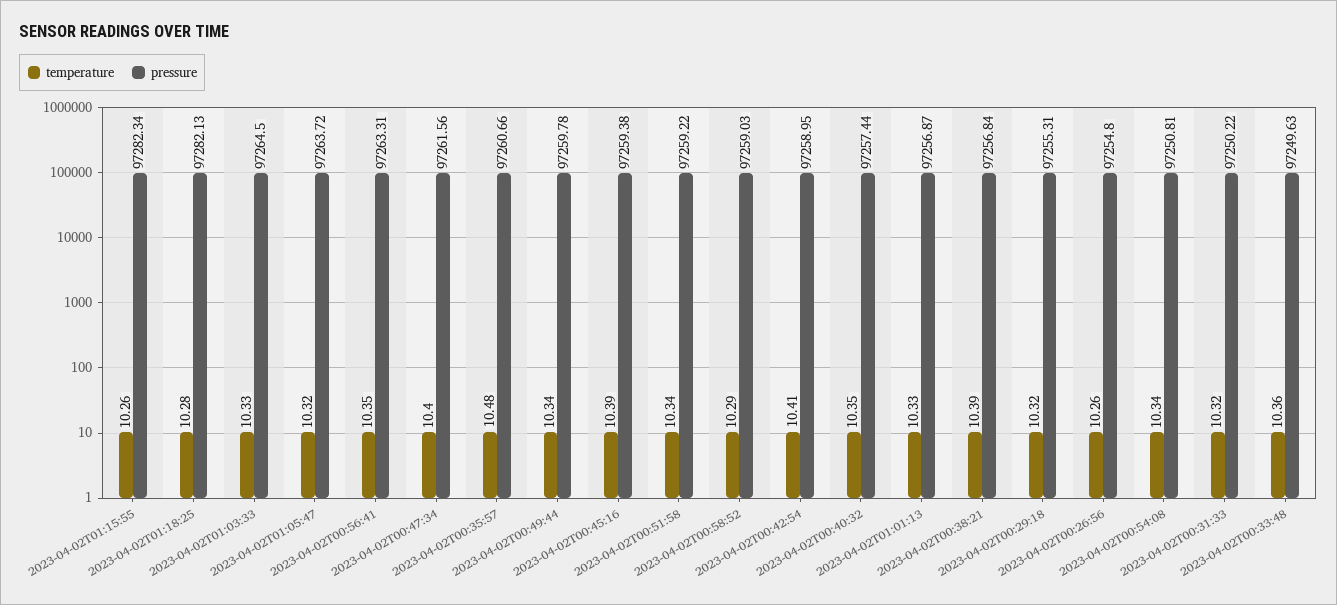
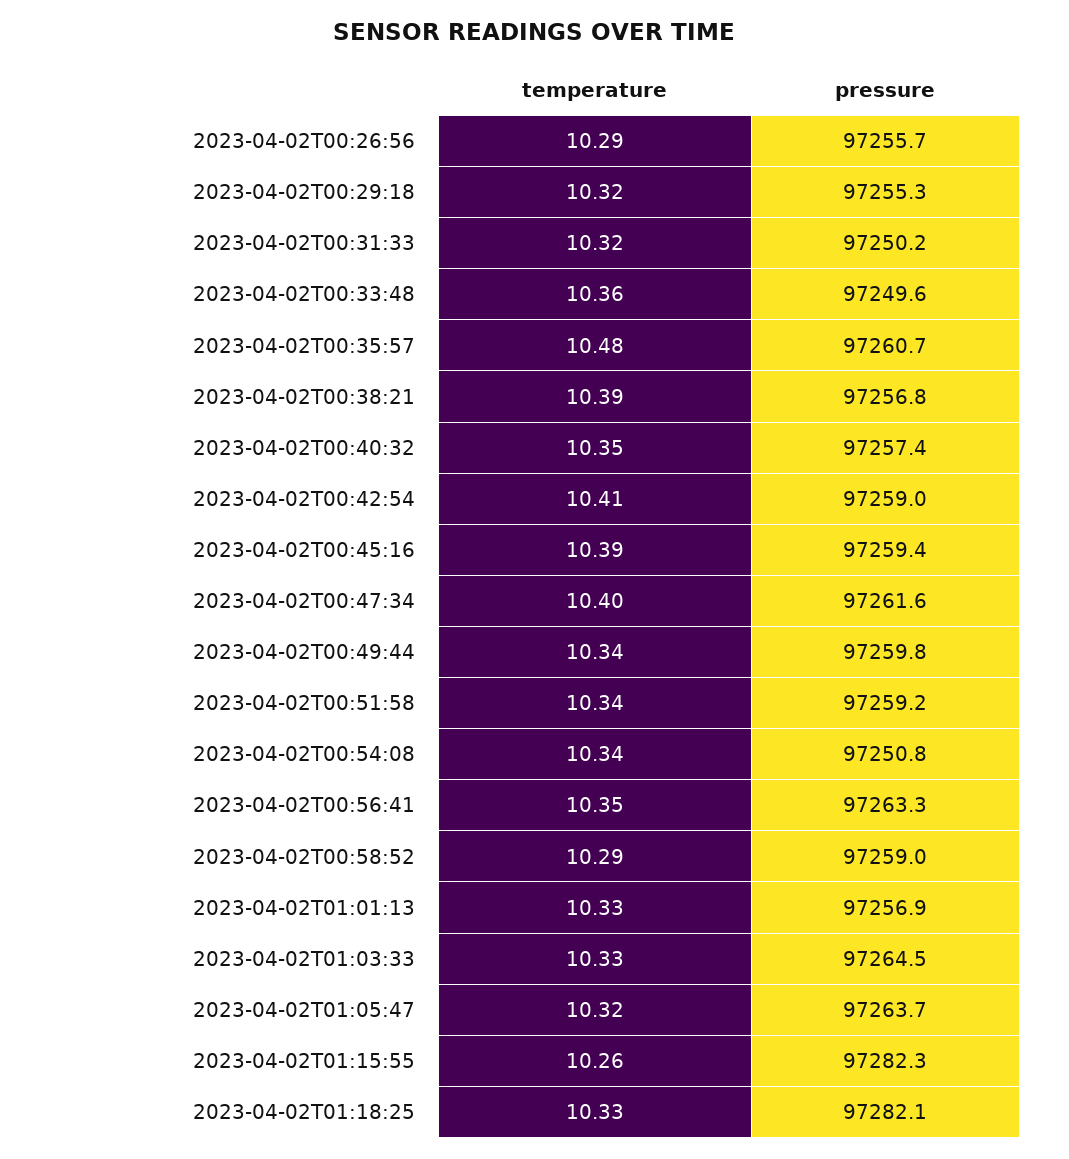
  {
    "temperature": {
      "2023-04-02T01:15:55": 10.26,
-     "2023-04-02T01:18:25": 10.28,
+     "2023-04-02T01:18:25": 10.33,
      "2023-04-02T01:03:33": 10.33,
      "2023-04-02T01:05:47": 10.32,
      "2023-04-02T00:56:41": 10.35,
      "2023-04-02T00:47:34": 10.4,
      "2023-04-02T00:35:57": 10.48,
      "2023-04-02T00:49:44": 10.34,
      "2023-04-02T00:45:16": 10.39,
      "2023-04-02T00:51:58": 10.34,
      "2023-04-02T00:58:52": 10.29,
      "2023-04-02T00:42:54": 10.41,
      "2023-04-02T00:40:32": 10.35,
      "2023-04-02T01:01:13": 10.33,
      "2023-04-02T00:38:21": 10.39,
      "2023-04-02T00:29:18": 10.32,
-     "2023-04-02T00:26:56": 10.26,
+     "2023-04-02T00:26:56": 10.29,
      "2023-04-02T00:54:08": 10.34,
      "2023-04-02T00:31:33": 10.32,
      "2023-04-02T00:33:48": 10.36
    },
    "pressure": {
      "2023-04-02T01:15:55": 97282.34,
      "2023-04-02T01:18:25": 97282.13,
      "2023-04-02T01:03:33": 97264.5,
      "2023-04-02T01:05:47": 97263.72,
      "2023-04-02T00:56:41": 97263.31,
      "2023-04-02T00:47:34": 97261.56,
      "2023-04-02T00:35:57": 97260.66,
      "2023-04-02T00:49:44": 97259.78,
      "2023-04-02T00:45:16": 97259.38,
      "2023-04-02T00:51:58": 97259.22,
      "2023-04-02T00:58:52": 97259.03,
      "2023-04-02T00:42:54": 97258.95,
      "2023-04-02T00:40:32": 97257.44,
      "2023-04-02T01:01:13": 97256.87,
      "2023-04-02T00:38:21": 97256.84,
      "2023-04-02T00:29:18": 97255.31,
-     "2023-04-02T00:26:56": 97254.8,
+     "2023-04-02T00:26:56": 97255.7,
      "2023-04-02T00:54:08": 97250.81,
      "2023-04-02T00:31:33": 97250.22,
      "2023-04-02T00:33:48": 97249.63
    }
  }

